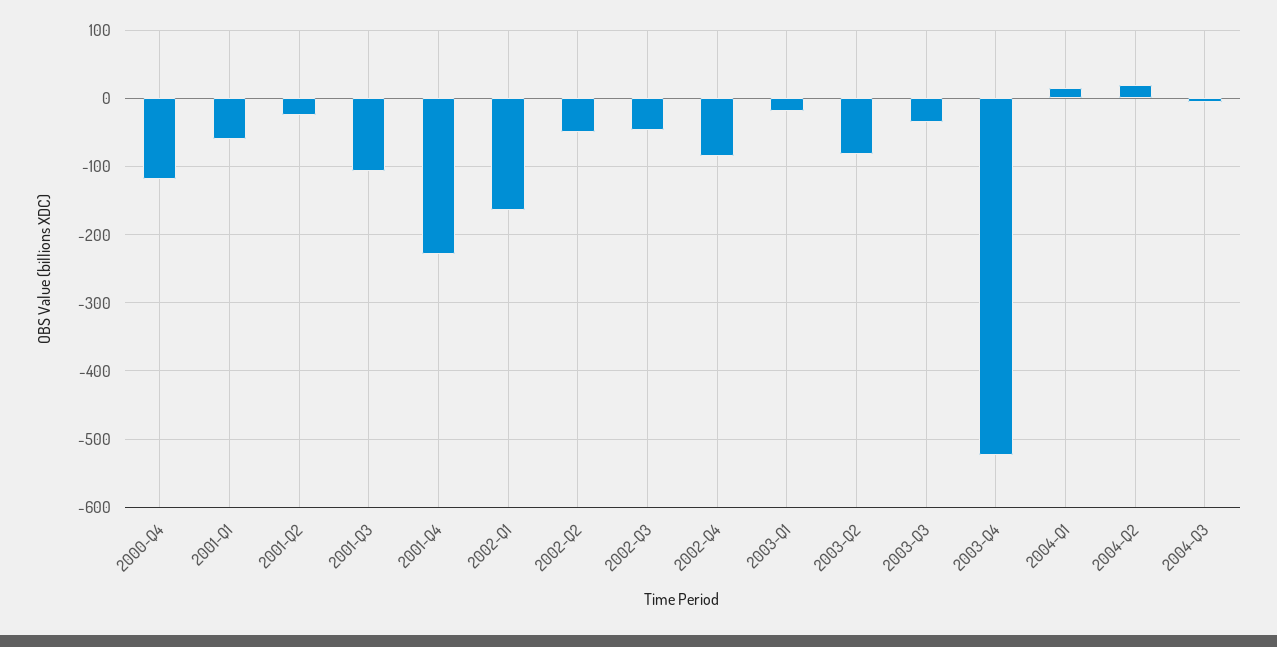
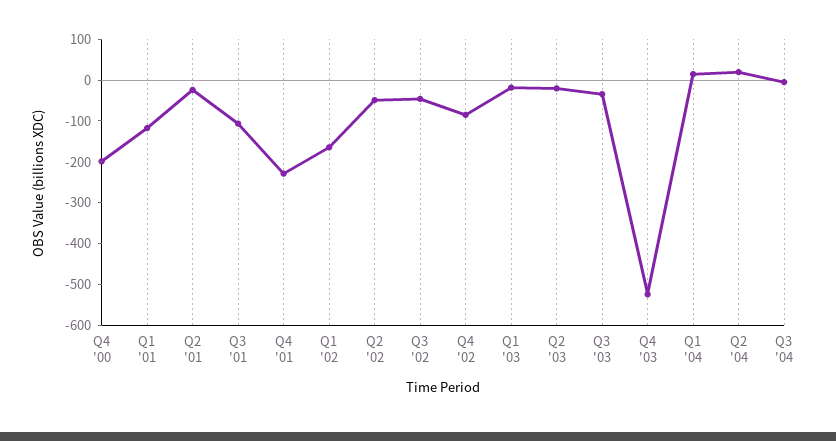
  {
-   "2000-Q4": -120,
+   "2000-Q4": -200,
-   "2001-Q1": -60,
+   "2001-Q1": -120,
    "2001-Q2": -20,
    "2001-Q3": -110,
    "2001-Q4": -230,
    "2002-Q1": -160,
    "2002-Q2": -50,
    "2002-Q3": -50,
    "2002-Q4": -80,
    "2003-Q1": -20,
-   "2003-Q2": -80,
+   "2003-Q2": -20,
    "2003-Q3": -30,
    "2003-Q4": -520,
    "2004-Q1": 10,
    "2004-Q2": 20,
    "2004-Q3": 0
  }

